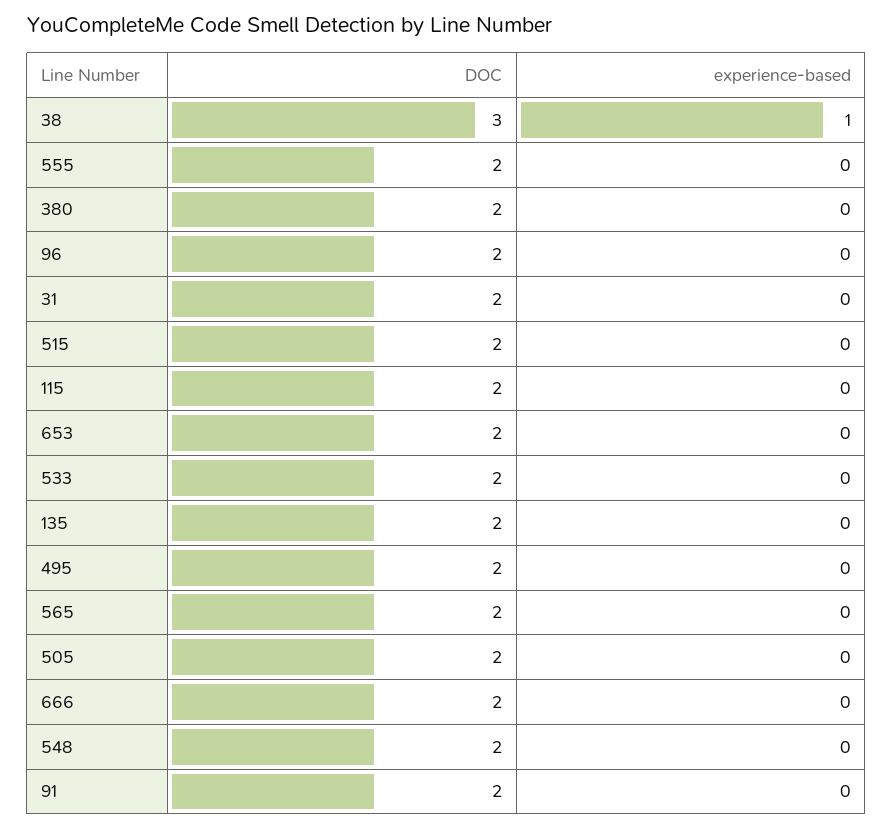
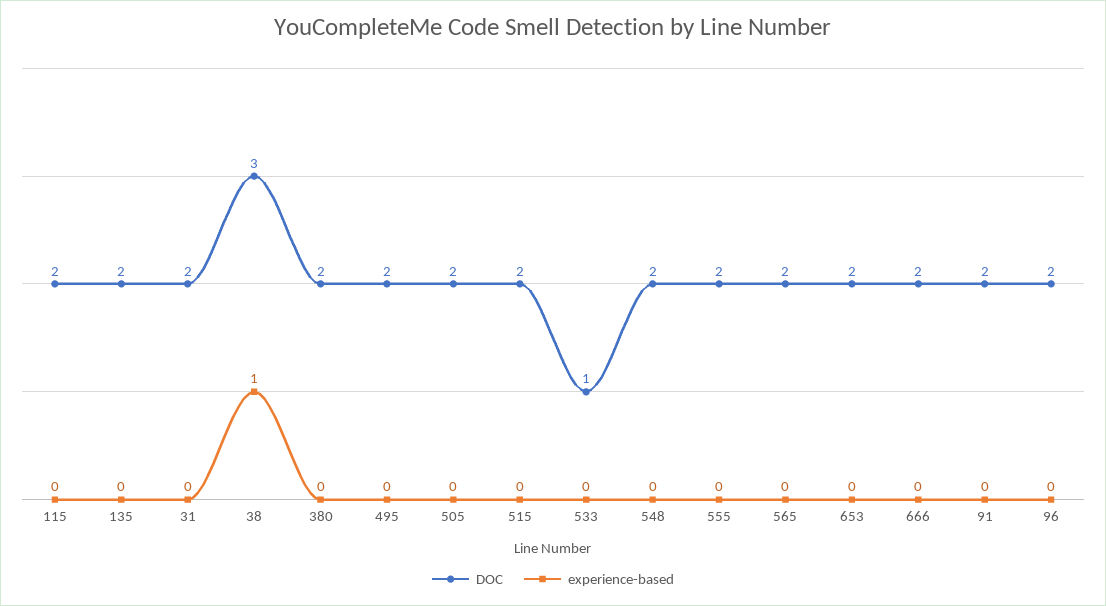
  {
    "DOC": {
      "38": 3,
      "555": 2,
      "380": 2,
      "96": 2,
      "31": 2,
      "515": 2,
      "115": 2,
      "653": 2,
-     "533": 2,
+     "533": 1,
      "135": 2,
      "495": 2,
      "565": 2,
      "505": 2,
      "666": 2,
      "548": 2,
      "91": 2
    },
    "experience-based": {
      "38": 1,
      "555": 0,
      "380": 0,
      "96": 0,
      "31": 0,
      "515": 0,
      "115": 0,
      "653": 0,
      "533": 0,
      "135": 0,
      "495": 0,
      "565": 0,
      "505": 0,
      "666": 0,
      "548": 0,
      "91": 0
    }
  }

